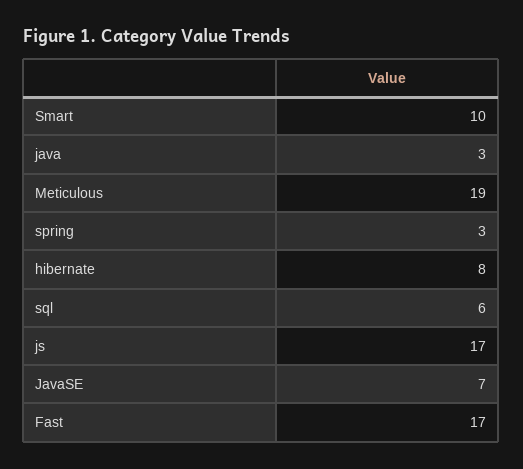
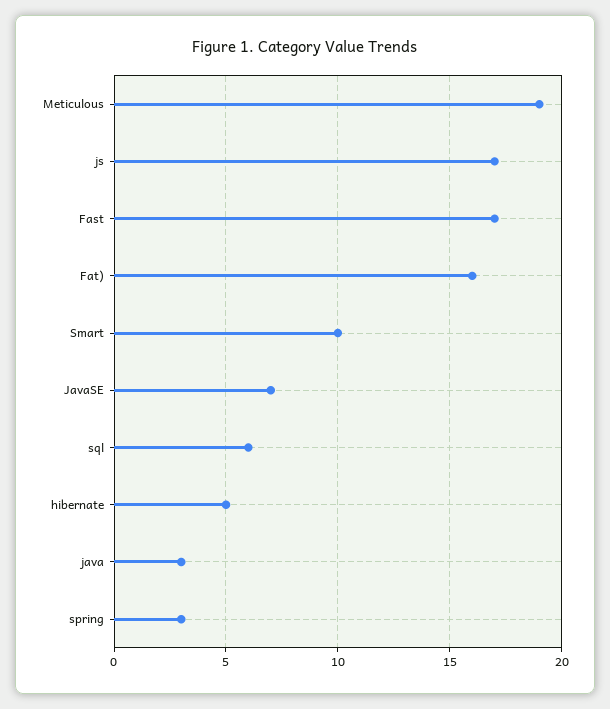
  {
    "Smart": 10,
    "java": 3,
    "Meticulous": 19,
    "spring": 3,
-   "hibernate": 8,
+   "hibernate": 5,
    "sql": 6,
    "js": 17,
    "JavaSE": 7,
-   "Fast": 17
+   "Fast": 17,
+   "Fat)": 16
  }

